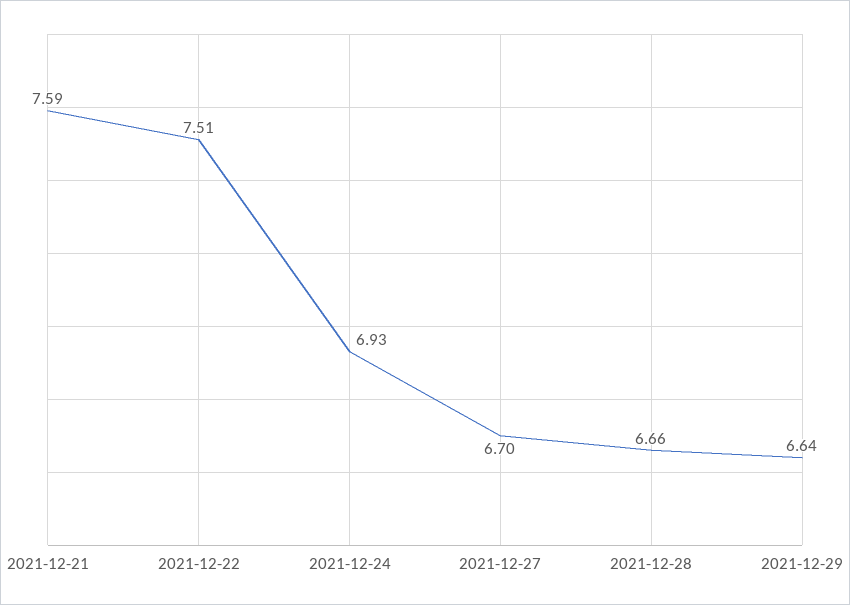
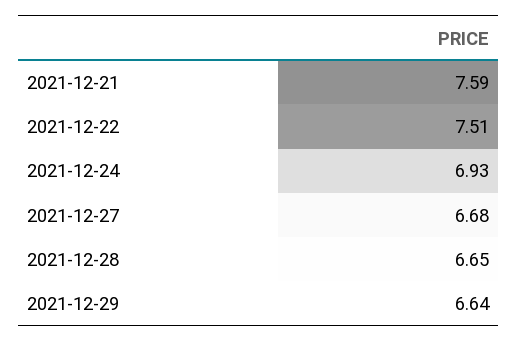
  {
    "2021-12-21": 7.59,
    "2021-12-22": 7.51,
    "2021-12-24": 6.93,
-   "2021-12-27": 6.7,
+   "2021-12-27": 6.68,
-   "2021-12-28": 6.66,
+   "2021-12-28": 6.65,
    "2021-12-29": 6.64
  }

